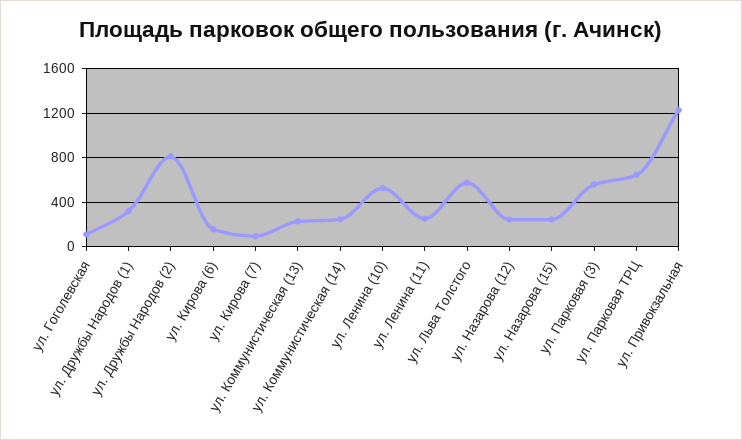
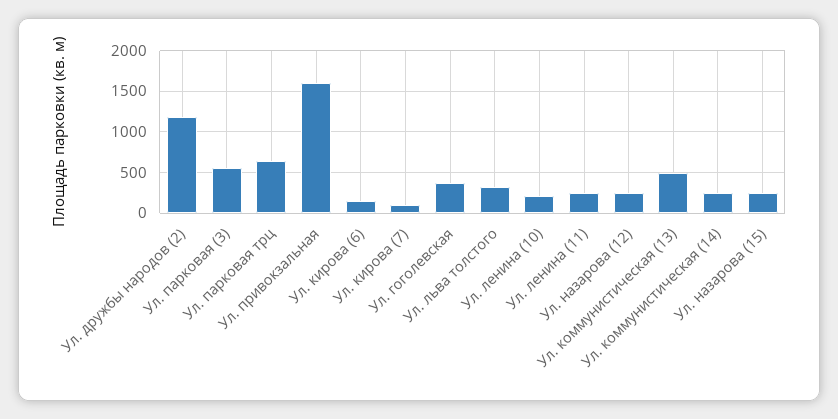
  {
-   "ул. Гоголевская": 100,
+   "ул. Гоголевская": 400,
-   "ул. Дружбы Народов (1)": 300,
-   "ул. Дружбы Народов (2)": 800,
+   "ул. Дружбы Народов (2)": 1200,
    "ул. Кирова (6)": 200,
    "ул. Кирова (7)": 100,
-   "ул. Коммунистическая (13)": 200,
+   "ул. Коммунистическая (13)": 500,
    "ул. Коммунистическая (14)": 200,
-   "ул. Ленина (10)": 500,
+   "ул. Ленина (10)": 200,
    "ул. Ленина (11)": 300,
-   "ул. Льва Толстого": 600,
+   "ул. Льва Толстого": 300,
    "ул. Назарова (12)": 200,
    "ул. Назарова (15)": 200,
    "ул. Парковая (3)": 600,
    "ул. Парковая ТРЦ": 600,
-   "ул. Привокзальная": 1200
+   "ул. Привокзальная": 1600
  }

